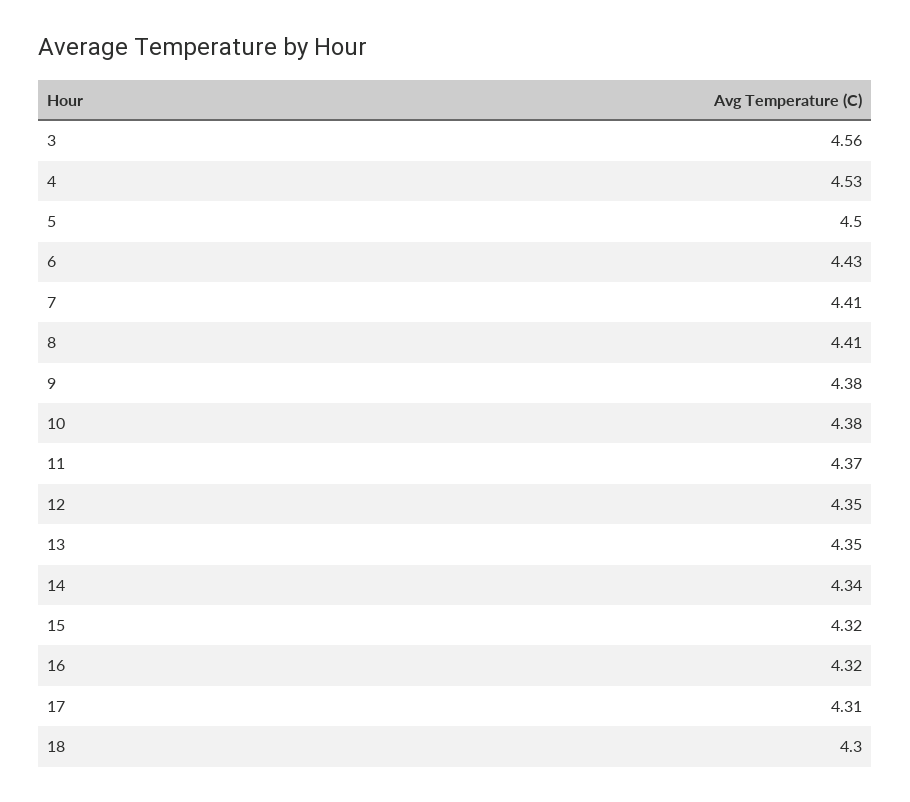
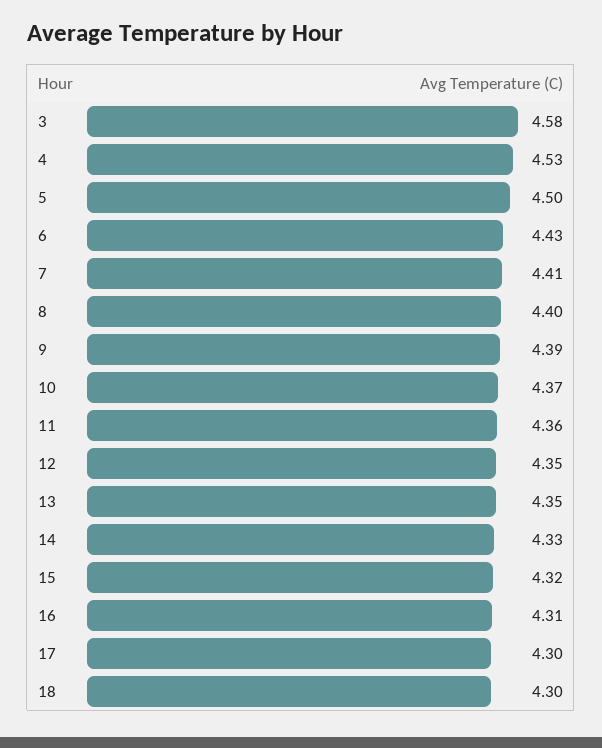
  {
-   "3": 4.56,
+   "3": 4.58,
    "4": 4.53,
    "5": 4.5,
    "6": 4.43,
    "7": 4.41,
-   "8": 4.41,
+   "8": 4.4,
-   "9": 4.38,
+   "9": 4.39,
-   "10": 4.38,
+   "10": 4.37,
-   "11": 4.37,
+   "11": 4.36,
    "12": 4.35,
    "13": 4.35,
-   "14": 4.34,
+   "14": 4.33,
    "15": 4.32,
-   "16": 4.32,
+   "16": 4.31,
-   "17": 4.31,
+   "17": 4.3,
    "18": 4.3
  }

